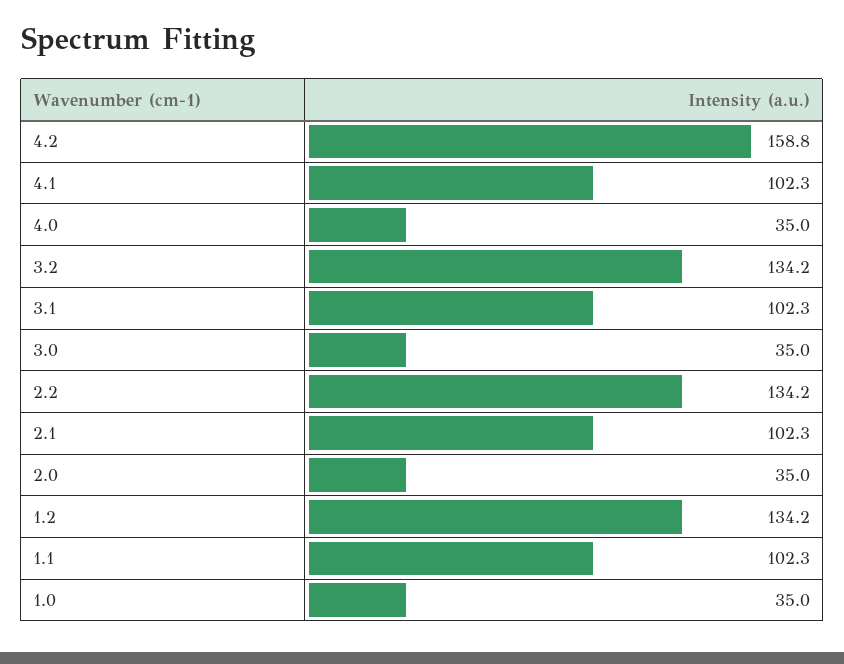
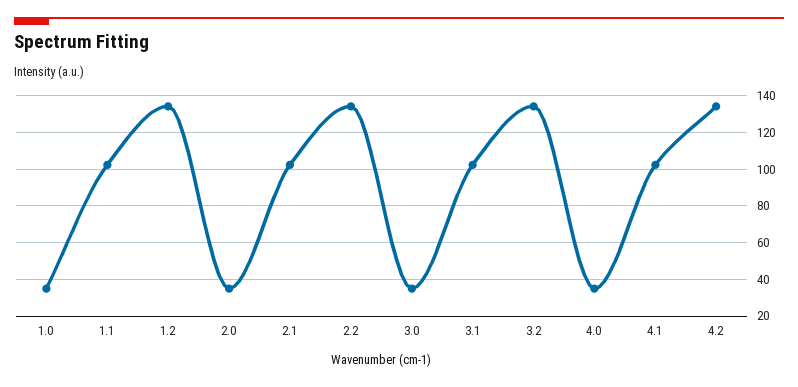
  {
-   "4.2": 158.8,
+   "4.2": 135,
    "4.1": 102.3,
    "4.0": 35,
    "3.2": 134.2,
    "3.1": 102.3,
    "3.0": 35,
    "2.2": 134.2,
    "2.1": 102.3,
    "2.0": 35,
    "1.2": 134.2,
    "1.1": 102.3,
    "1.0": 35
  }

